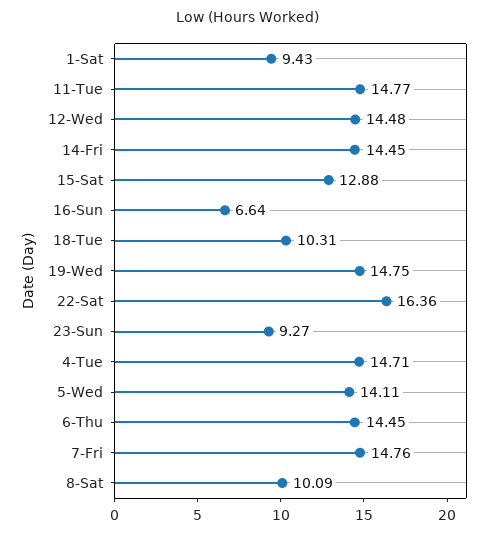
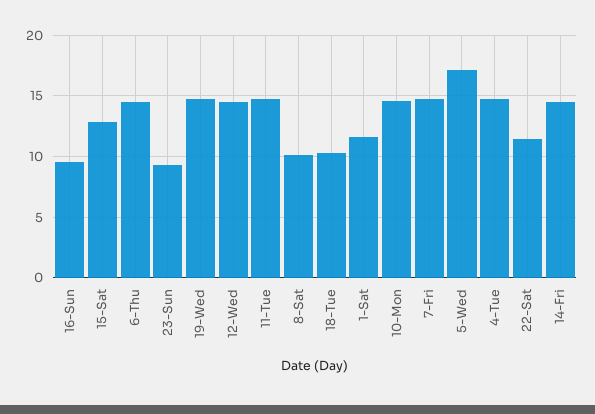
  {
-   "1-Sat": 9.43,
+   "1-Sat": 11.5,
    "11-Tue": 14.77,
    "12-Wed": 14.48,
    "14-Fri": 14.45,
    "15-Sat": 12.88,
-   "16-Sun": 6.64,
+   "16-Sun": 9.5,
    "18-Tue": 10.31,
    "19-Wed": 14.75,
-   "22-Sat": 16.36,
+   "22-Sat": 11.5,
    "23-Sun": 9.27,
    "4-Tue": 14.71,
-   "5-Wed": 14.11,
+   "5-Wed": 17,
    "6-Thu": 14.45,
    "7-Fri": 14.76,
-   "8-Sat": 10.09
+   "8-Sat": 10.09,
+   "10-Mon": 14.5
  }

